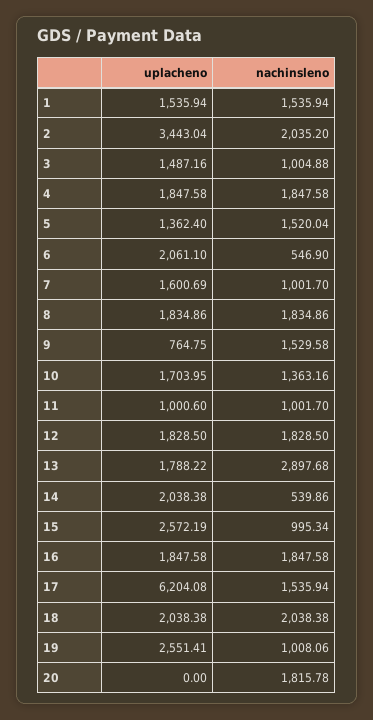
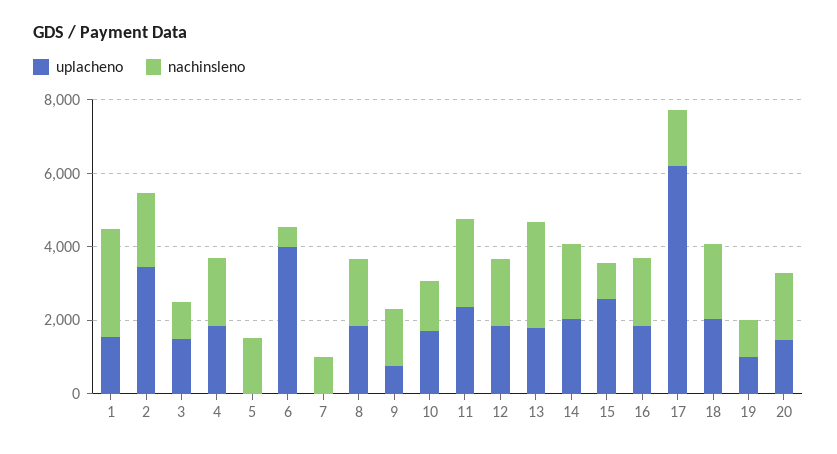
  {
    "uplacheno": {
      "1": 1535.94,
      "2": 3443.04,
      "3": 1487.16,
      "4": 1847.58,
-     "5": 1362.4,
+     "5": 0,
-     "6": 2061.1,
+     "6": 4000,
-     "7": 1600.69,
+     "7": 0,
      "8": 1834.86,
      "9": 764.75,
      "10": 1703.95,
-     "11": 1000.6,
+     "11": 2500,
      "12": 1828.5,
      "13": 1788.22,
      "14": 2038.38,
      "15": 2572.19,
      "16": 1847.58,
      "17": 6204.08,
      "18": 2038.38,
-     "19": 2551.41,
+     "19": 1000,
-     "20": 0
+     "20": 1500
    },
    "nachinsleno": {
-     "1": 1535.94,
+     "1": 3000,
      "2": 2035.2,
      "3": 1004.88,
      "4": 1847.58,
      "5": 1520.04,
      "6": 546.9,
      "7": 1001.7,
      "8": 1834.86,
      "9": 1529.58,
      "10": 1363.16,
-     "11": 1001.7,
+     "11": 2500,
      "12": 1828.5,
      "13": 2897.68,
-     "14": 539.86,
+     "14": 2000,
      "15": 995.34,
      "16": 1847.58,
      "17": 1535.94,
      "18": 2038.38,
      "19": 1008.06,
      "20": 1815.78
    }
  }

